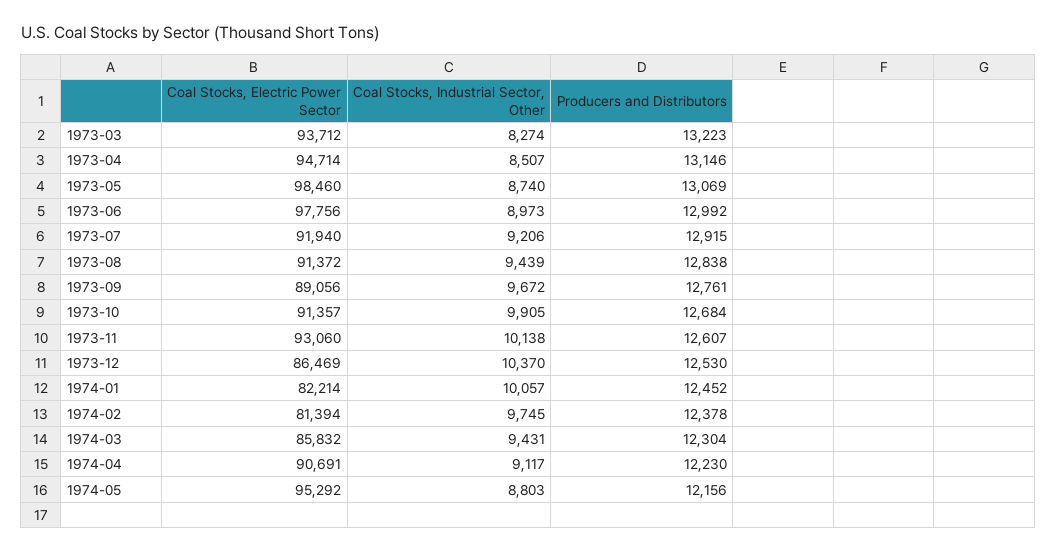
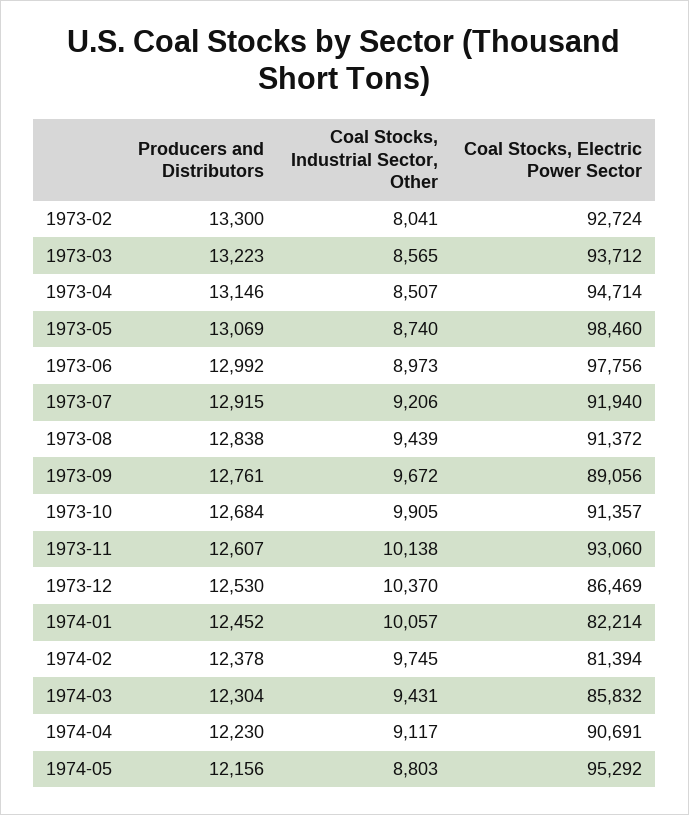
  {
    "Coal Stocks, Electric Power Sector": {
      "1973-03": 93712,
      "1973-04": 94714,
      "1973-05": 98460,
      "1973-06": 97756,
      "1973-07": 91940,
      "1973-08": 91372,
      "1973-09": 89056,
      "1973-10": 91357,
      "1973-11": 93060,
      "1973-12": 86469,
      "1974-01": 82214,
      "1974-02": 81394,
      "1974-03": 85832,
      "1974-04": 90691,
-     "1974-05": 95292
+     "1974-05": 95292,
+     "1973-02": 92724
    },
    "Coal Stocks, Industrial Sector, Other": {
-     "1973-03": 8274,
+     "1973-03": 8565,
      "1973-04": 8507,
      "1973-05": 8740,
      "1973-06": 8973,
      "1973-07": 9206,
      "1973-08": 9439,
      "1973-09": 9672,
      "1973-10": 9905,
      "1973-11": 10138,
      "1973-12": 10370,
      "1974-01": 10057,
      "1974-02": 9745,
      "1974-03": 9431,
      "1974-04": 9117,
-     "1974-05": 8803
+     "1974-05": 8803,
+     "1973-02": 8041
    },
    "Producers and Distributors": {
      "1973-03": 13223,
      "1973-04": 13146,
      "1973-05": 13069,
      "1973-06": 12992,
      "1973-07": 12915,
      "1973-08": 12838,
      "1973-09": 12761,
      "1973-10": 12684,
      "1973-11": 12607,
      "1973-12": 12530,
      "1974-01": 12452,
      "1974-02": 12378,
      "1974-03": 12304,
      "1974-04": 12230,
-     "1974-05": 12156
+     "1974-05": 12156,
+     "1973-02": 13300
    }
  }

